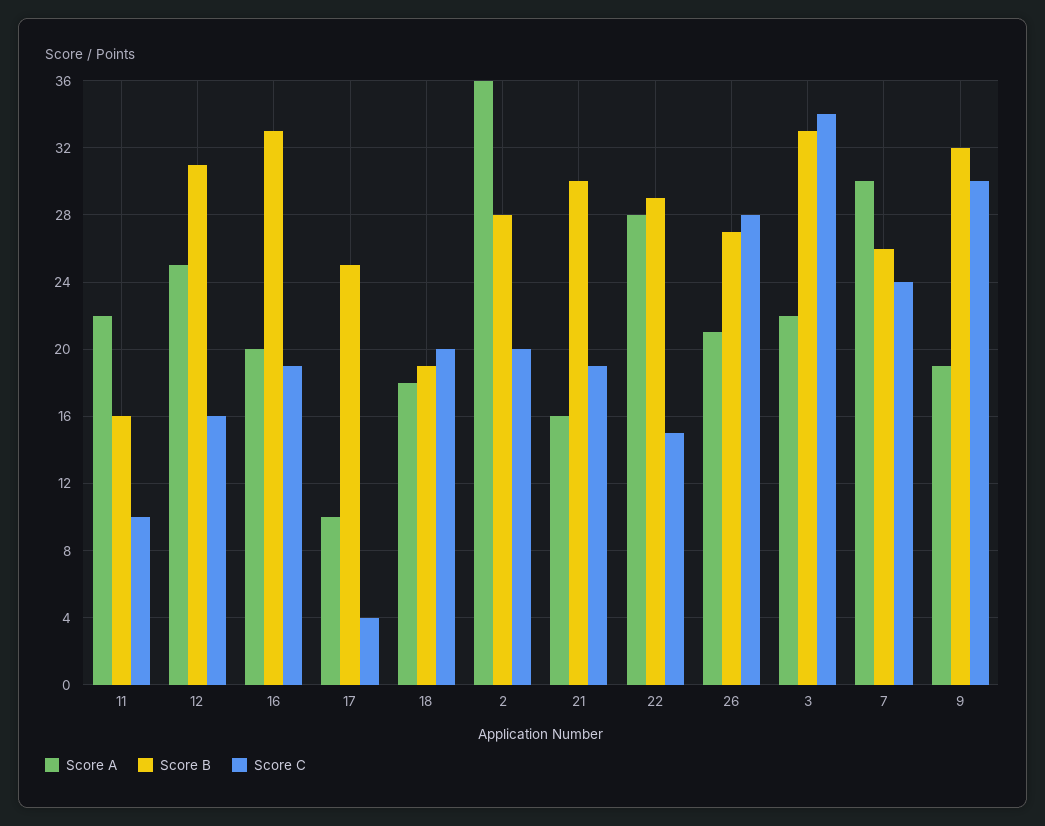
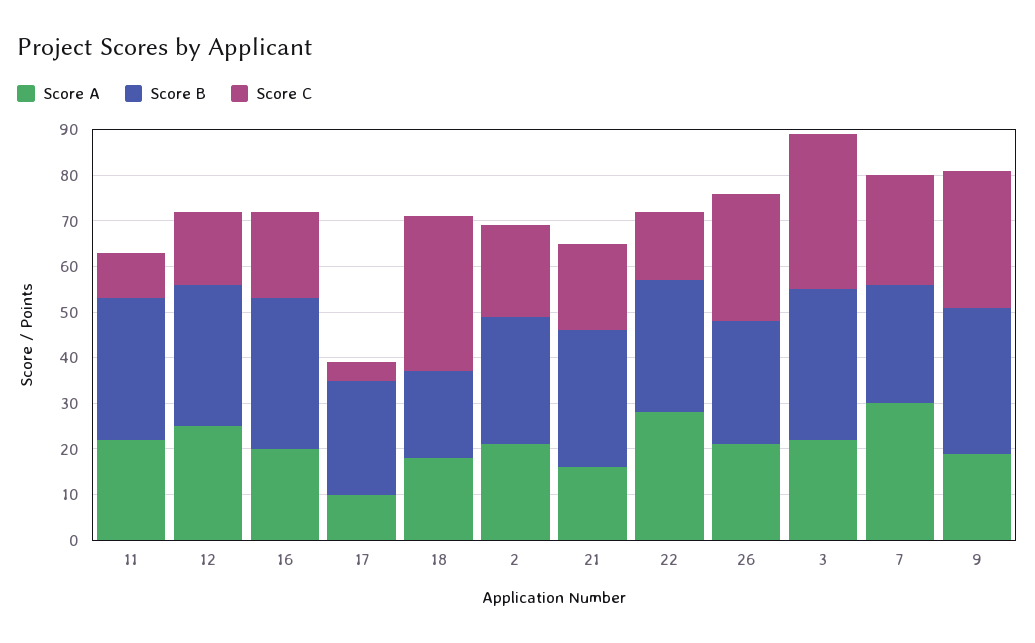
  {
    "Score A": {
      "11": 22,
      "12": 25,
      "16": 20,
      "17": 10,
      "18": 18,
-     "2": 36,
+     "2": 20,
      "21": 16,
      "22": 28,
      "26": 21,
      "3": 22,
      "7": 30,
      "9": 19
    },
    "Score B": {
-     "11": 16,
+     "11": 30,
      "12": 31,
      "16": 33,
      "17": 25,
      "18": 19,
      "2": 28,
      "21": 30,
      "22": 29,
      "26": 27,
      "3": 33,
      "7": 26,
      "9": 32
    },
    "Score C": {
      "11": 10,
      "12": 16,
      "16": 19,
      "17": 4,
-     "18": 20,
+     "18": 35,
      "2": 20,
      "21": 19,
      "22": 15,
      "26": 28,
      "3": 34,
      "7": 24,
      "9": 30
    }
  }

